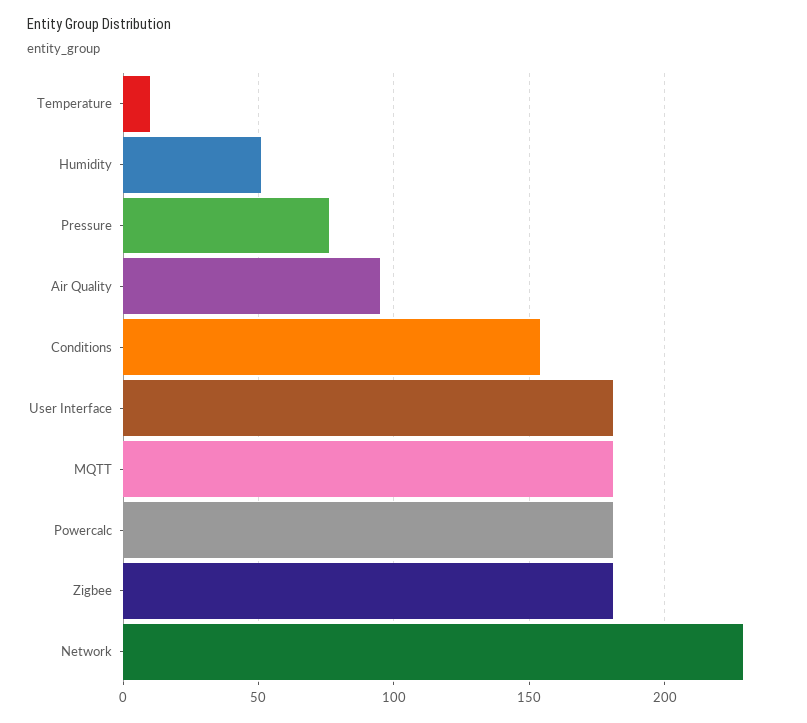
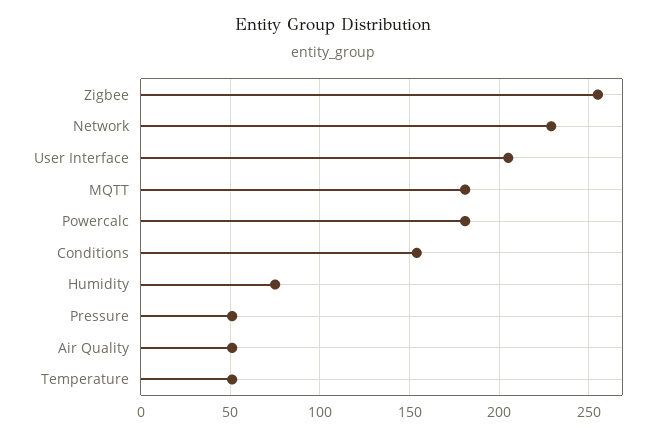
  {
-   "Temperature": 10,
+   "Temperature": 50,
-   "Humidity": 50,
+   "Humidity": 75,
-   "Pressure": 75,
+   "Pressure": 50,
-   "Air Quality": 95,
+   "Air Quality": 50,
    "Conditions": 155,
-   "User Interface": 180,
+   "User Interface": 205,
    "MQTT": 180,
    "Powercalc": 180,
-   "Zigbee": 180,
+   "Zigbee": 255,
    "Network": 230
  }

